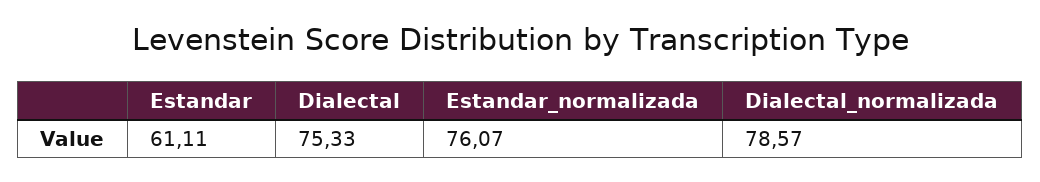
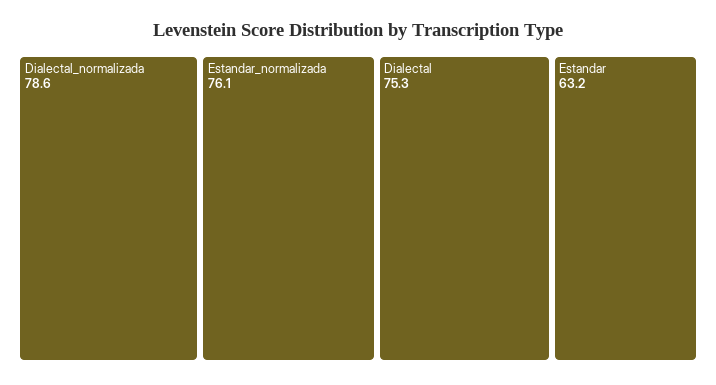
  {
-   "Estandar": 61.11,
+   "Estandar": 63.2,
    "Dialectal": 75.33,
    "Estandar_normalizada": 76.07,
    "Dialectal_normalizada": 78.57
  }

